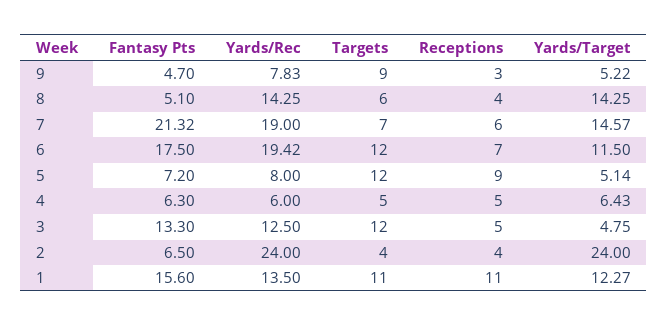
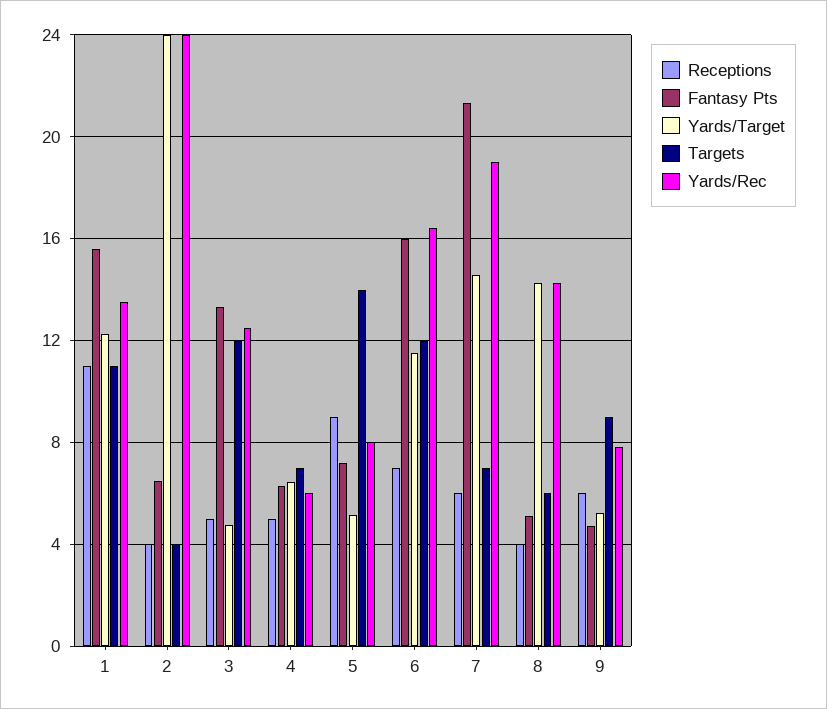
  {
    "Fantasy Pts": {
      "9": 4.7,
      "8": 5.1,
      "7": 21.32,
-     "6": 17.5,
+     "6": 16,
      "5": 7.2,
      "4": 6.3,
      "3": 13.3,
      "2": 6.5,
      "1": 15.6
    },
    "Yards/Rec": {
      "9": 7.83,
      "8": 14.25,
      "7": 19,
-     "6": 19.42,
+     "6": 16.5,
      "5": 8,
      "4": 6,
      "3": 12.5,
      "2": 24,
      "1": 13.5
    },
    "Targets": {
      "9": 9,
      "8": 6,
      "7": 7,
      "6": 12,
-     "5": 12,
+     "5": 14,
-     "4": 5,
+     "4": 7,
      "3": 12,
      "2": 4,
      "1": 11
    },
    "Receptions": {
-     "9": 3,
+     "9": 6,
      "8": 4,
      "7": 6,
      "6": 7,
      "5": 9,
      "4": 5,
      "3": 5,
      "2": 4,
      "1": 11
    },
    "Yards/Target": {
      "9": 5.22,
      "8": 14.25,
      "7": 14.57,
      "6": 11.5,
      "5": 5.14,
      "4": 6.43,
      "3": 4.75,
      "2": 24,
      "1": 12.27
    }
  }

